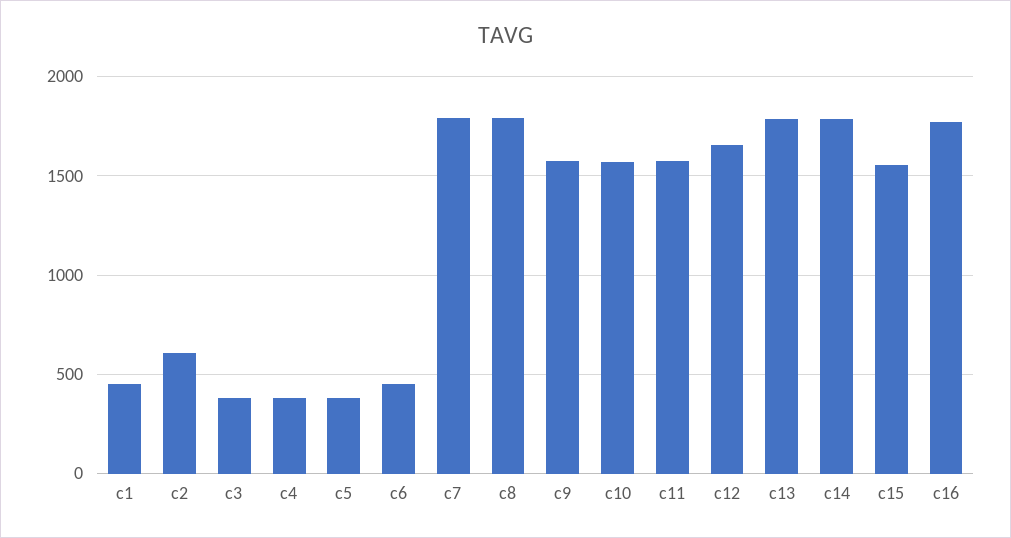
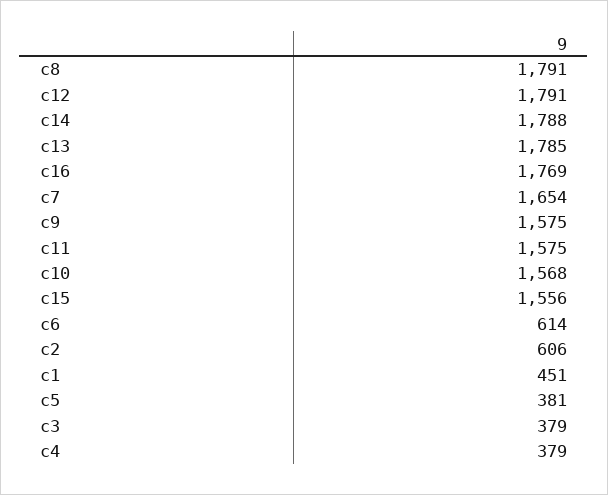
  {
    "c1": 451,
    "c2": 606,
    "c3": 379,
    "c4": 379,
    "c5": 381,
-   "c6": 450,
+   "c6": 614,
-   "c7": 1800,
+   "c7": 1654,
    "c8": 1791,
    "c9": 1575,
    "c10": 1568,
    "c11": 1575,
-   "c12": 1650,
+   "c12": 1791,
    "c13": 1785,
    "c14": 1788,
    "c15": 1556,
    "c16": 1769
  }

